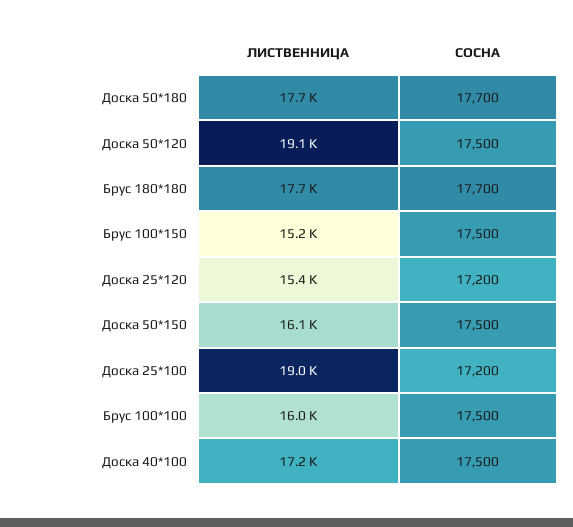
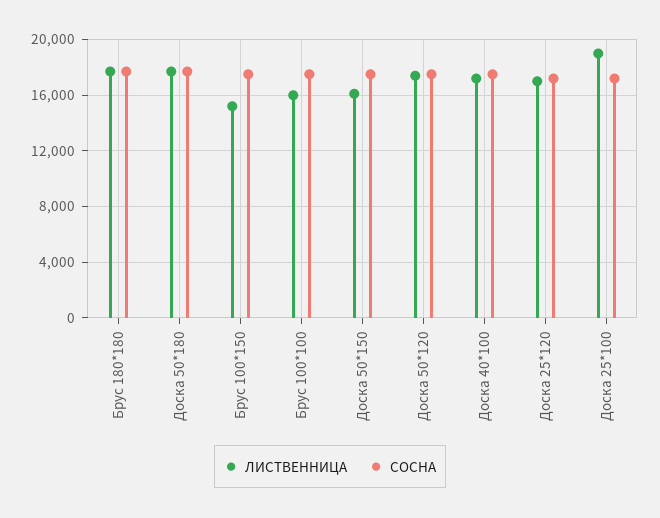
  {
    "ЛИСТВЕННИЦА": {
      "Доска 50*180": 17700,
-     "Доска 50*120": 19100,
+     "Доска 50*120": 17500,
      "Брус 180*180": 17700,
      "Брус 100*150": 15200,
-     "Доска 25*120": 15400,
+     "Доска 25*120": 17000,
      "Доска 50*150": 16100,
      "Доска 25*100": 19000,
      "Брус 100*100": 16000,
      "Доска 40*100": 17200
    },
    "СОСНА": {
      "Доска 50*180": 17700,
      "Доска 50*120": 17500,
      "Брус 180*180": 17700,
      "Брус 100*150": 17500,
      "Доска 25*120": 17200,
      "Доска 50*150": 17500,
      "Доска 25*100": 17200,
      "Брус 100*100": 17500,
      "Доска 40*100": 17500
    }
  }

